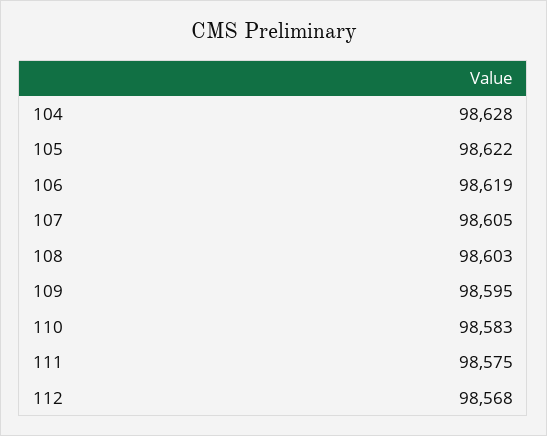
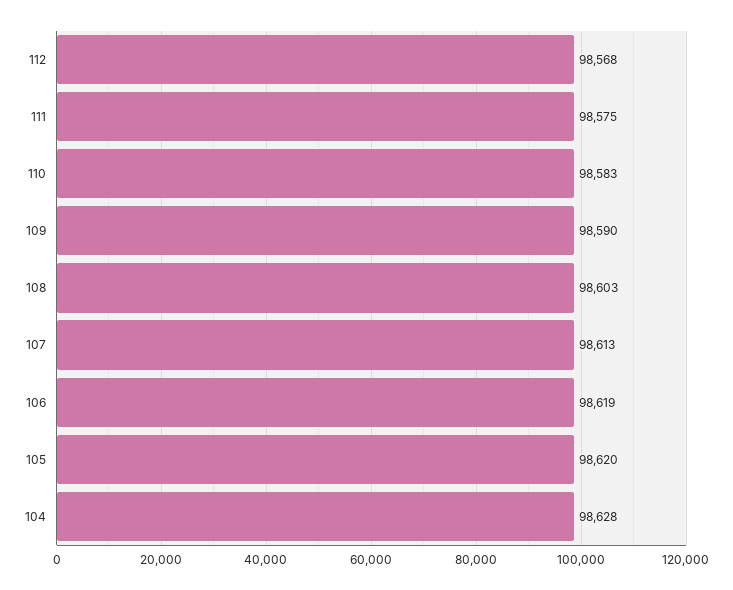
  {
    "104": 98628,
-   "105": 98622,
+   "105": 98620,
    "106": 98619,
-   "107": 98605,
+   "107": 98613,
    "108": 98603,
-   "109": 98595,
+   "109": 98590,
    "110": 98583,
    "111": 98575,
    "112": 98568
  }

